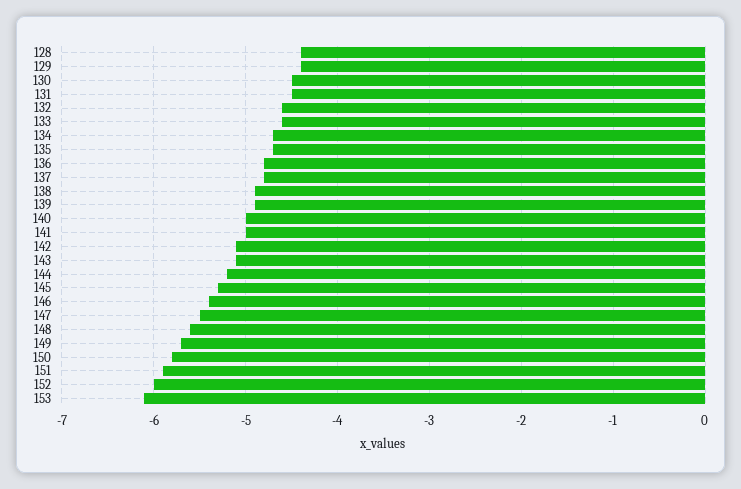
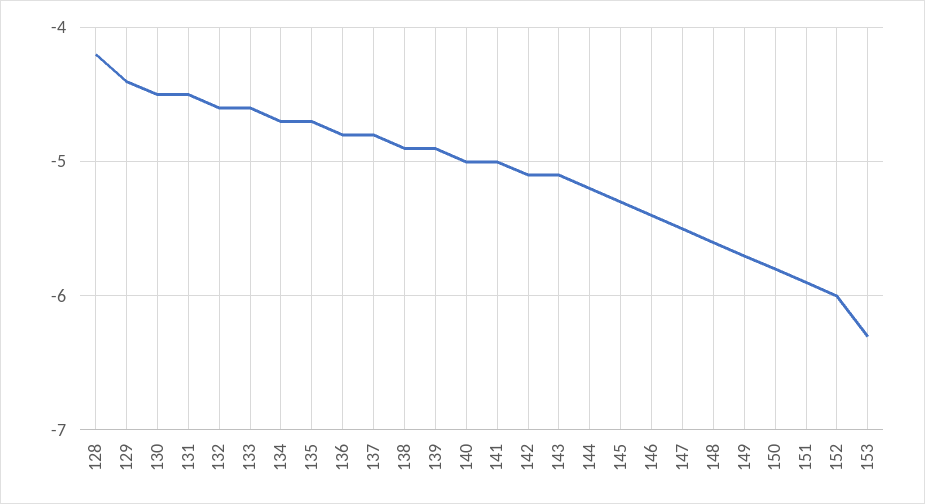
  {
-   "128": -4.4,
+   "128": -4.2,
    "129": -4.4,
    "130": -4.5,
    "131": -4.5,
    "132": -4.6,
    "133": -4.6,
    "134": -4.7,
    "135": -4.7,
    "136": -4.8,
    "137": -4.8,
    "138": -4.9,
    "139": -4.9,
    "140": -5,
    "141": -5,
    "142": -5.1,
    "143": -5.1,
    "144": -5.2,
    "145": -5.3,
    "146": -5.4,
    "147": -5.5,
    "148": -5.6,
    "149": -5.7,
    "150": -5.8,
    "151": -5.9,
    "152": -6,
-   "153": -6.1
+   "153": -6.3
  }

